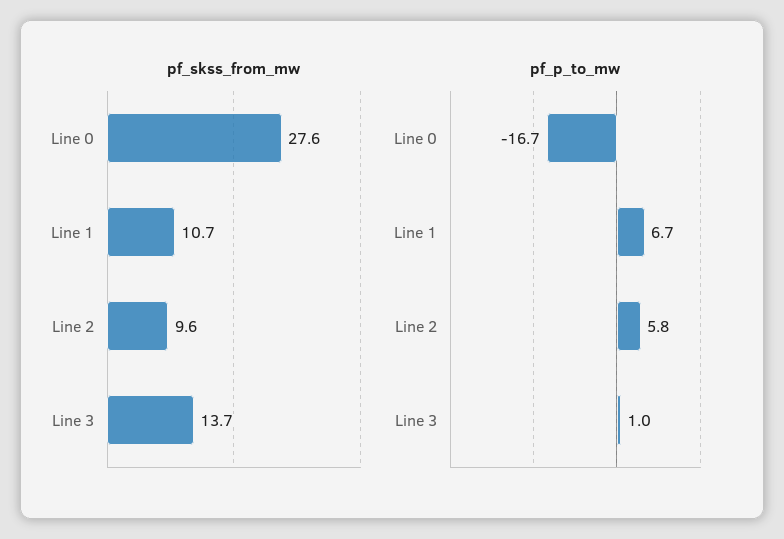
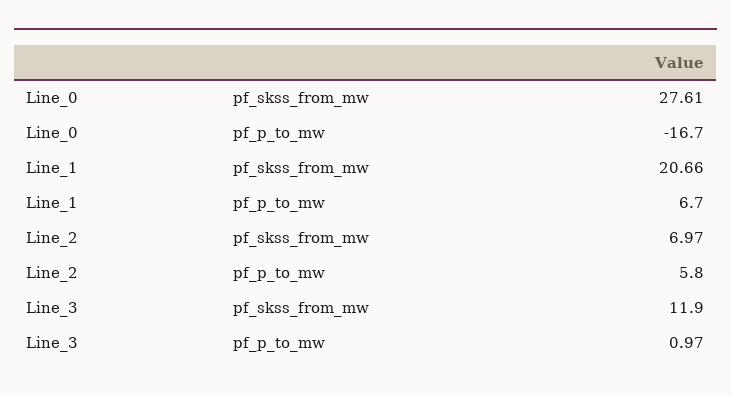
  {
    "pf_skss_from_mw": {
      "Line 0": 27.61,
-     "Line 1": 10.7,
+     "Line 1": 20.66,
-     "Line 2": 9.6,
+     "Line 2": 6.97,
-     "Line 3": 13.7
+     "Line 3": 11.9
    },
    "pf_p_to_mw": {
      "Line 0": -16.7,
      "Line 1": 6.7,
      "Line 2": 5.8,
      "Line 3": 0.97
    }
  }

